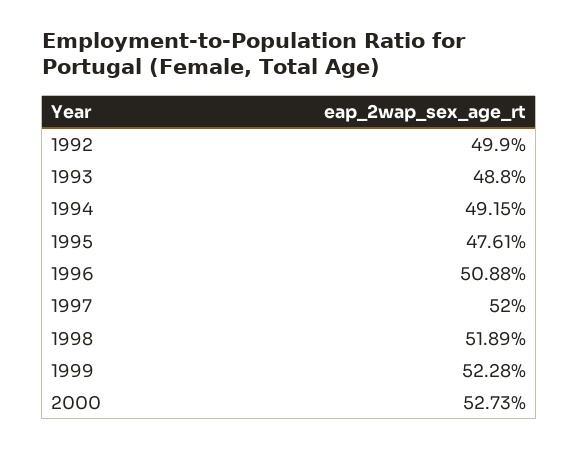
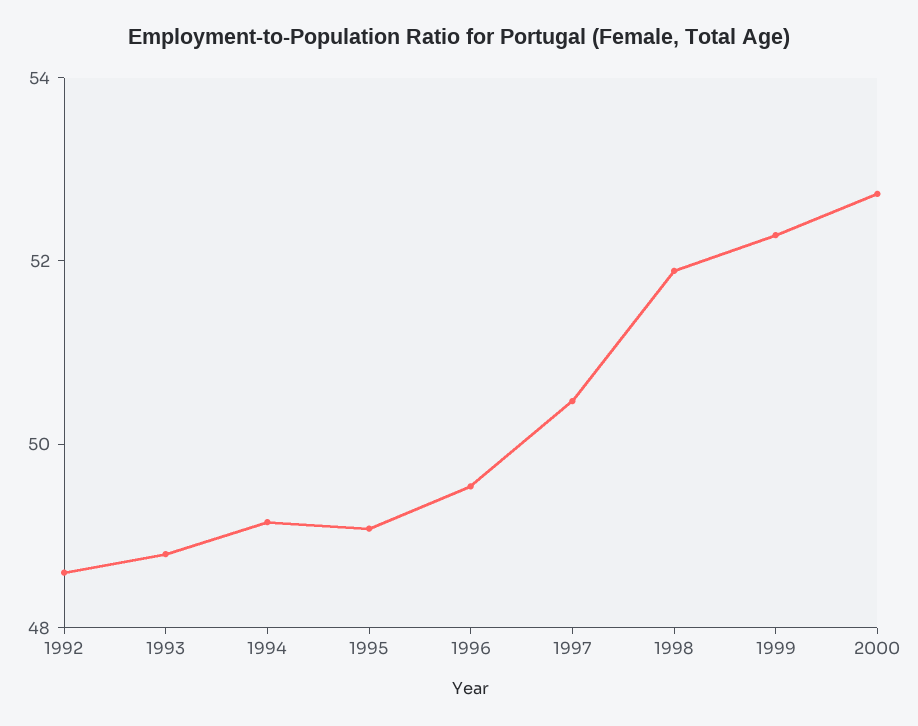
  {
-   "1992": 49.9,
+   "1992": 48.5,
    "1993": 48.8,
    "1994": 49.15,
-   "1995": 47.61,
+   "1995": 49,
-   "1996": 50.88,
+   "1996": 49.5,
-   "1997": 52,
+   "1997": 50.5,
    "1998": 51.89,
    "1999": 52.28,
    "2000": 52.73
  }

